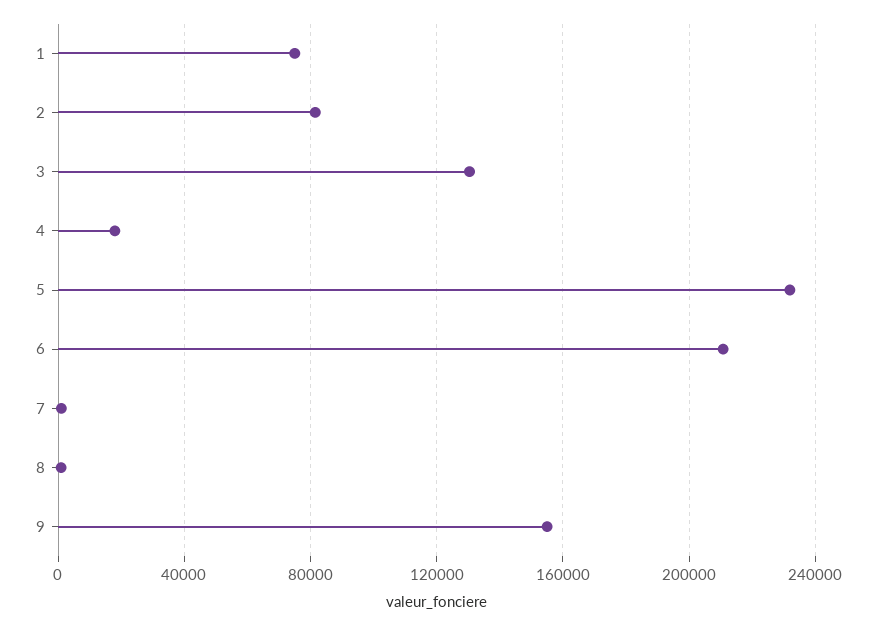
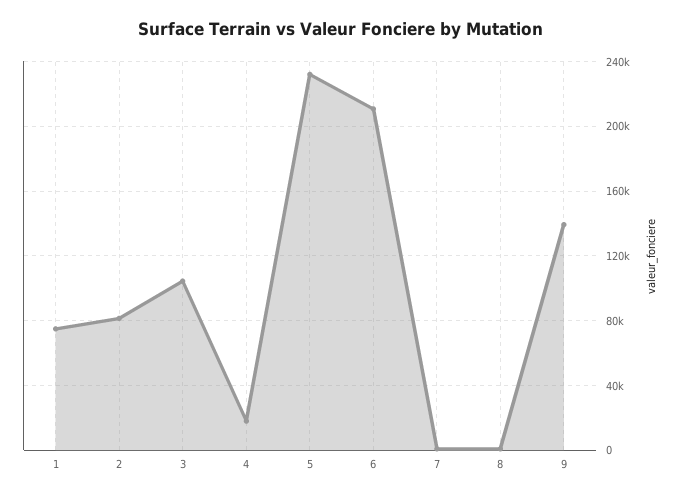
  {
    "1": 75000,
    "2": 80000,
-   "3": 130000,
+   "3": 105000,
    "4": 20000,
    "5": 230000,
    "6": 210000,
    "7": 0,
    "8": 0,
-   "9": 155000
+   "9": 140000
  }

